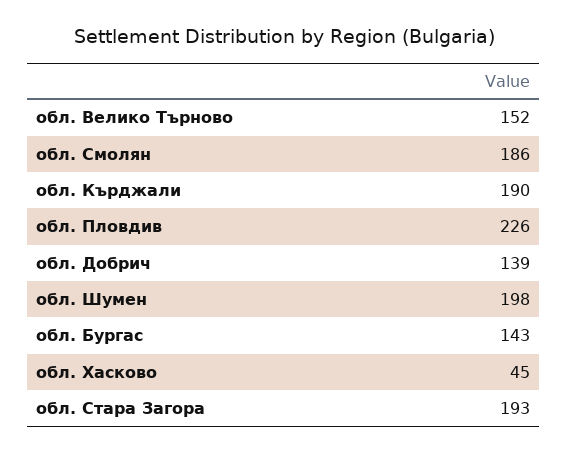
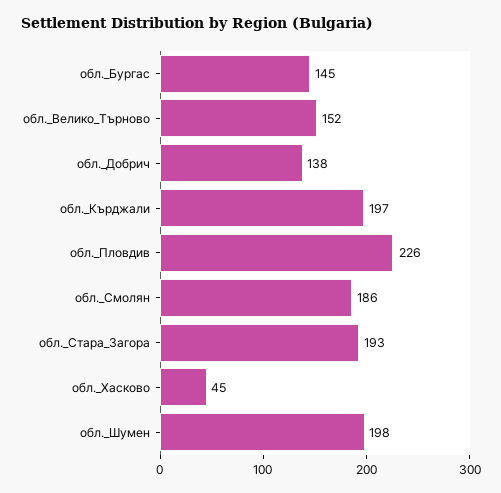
  {
    "обл. Велико Търново": 152,
    "обл. Смолян": 186,
-   "обл. Кърджали": 190,
+   "обл. Кърджали": 197,
    "обл. Пловдив": 226,
-   "обл. Добрич": 139,
+   "обл. Добрич": 138,
    "обл. Шумен": 198,
-   "обл. Бургас": 143,
+   "обл. Бургас": 145,
    "обл. Хасково": 45,
    "обл. Стара Загора": 193
  }

